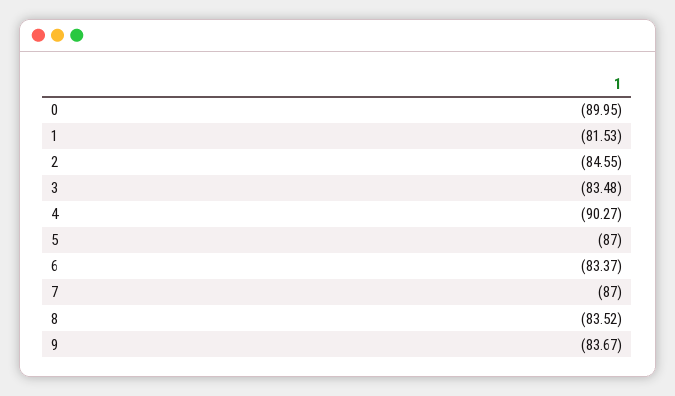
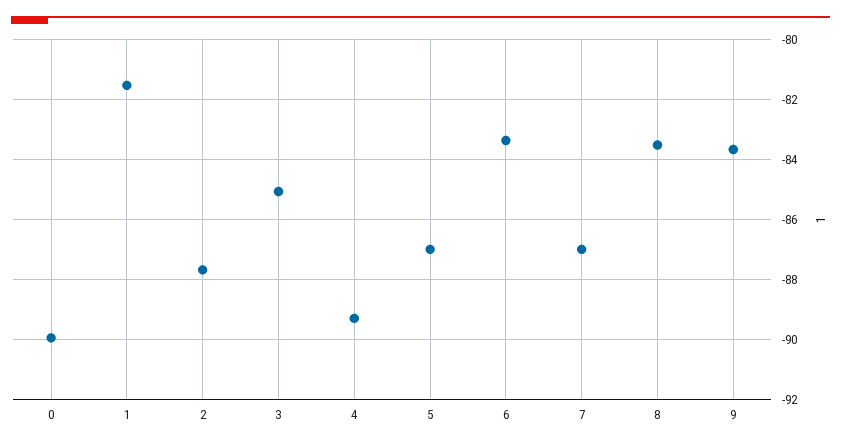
  {
    "0": -89.95,
    "1": -81.53,
-   "2": -84.55,
+   "2": -87.75,
-   "3": -83.48,
+   "3": -85,
-   "4": -90.27,
+   "4": -89.25,
    "5": -87,
    "6": -83.37,
    "7": -87,
    "8": -83.52,
    "9": -83.67
  }

